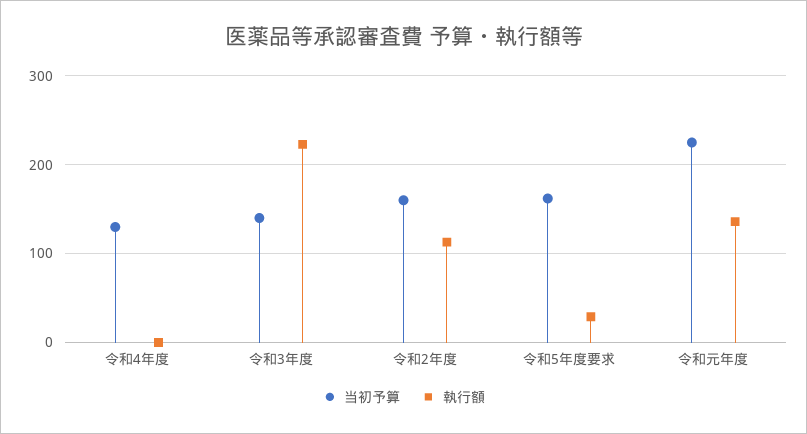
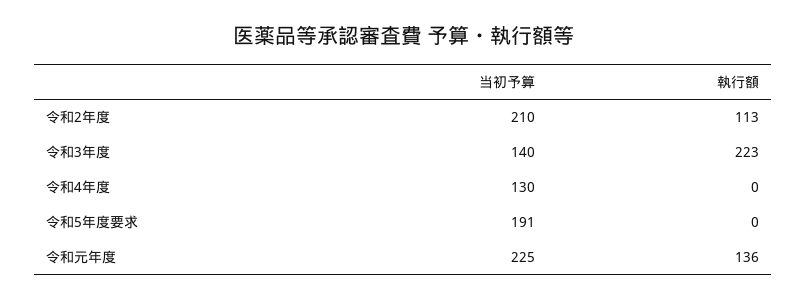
  {
    "当初予算": {
      "令和4年度": 130,
      "令和3年度": 140,
-     "令和2年度": 160,
+     "令和2年度": 210,
-     "令和5年度要求": 160,
+     "令和5年度要求": 191,
      "令和元年度": 225
    },
    "執行額": {
      "令和4年度": 0,
      "令和3年度": 223,
      "令和2年度": 113,
-     "令和5年度要求": 30,
+     "令和5年度要求": 0,
      "令和元年度": 136
    }
  }

